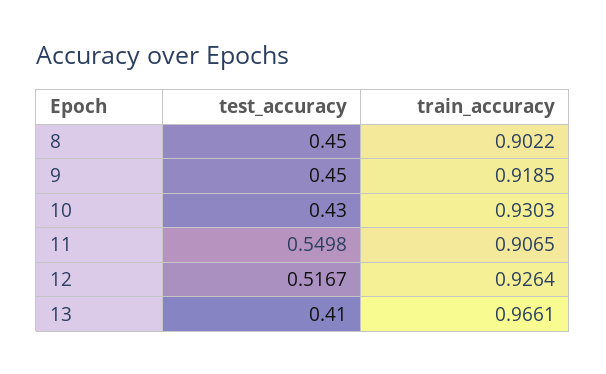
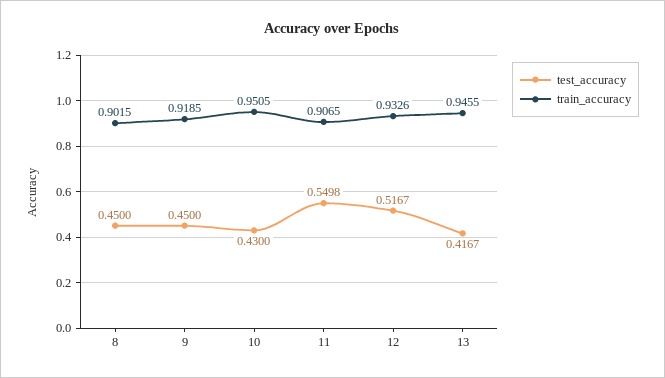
  {
    "test_accuracy": {
      "8": 0.45,
      "9": 0.45,
      "10": 0.43,
      "11": 0.5498,
      "12": 0.5167,
-     "13": 0.41
+     "13": 0.4167
    },
    "train_accuracy": {
-     "8": 0.9022,
+     "8": 0.9015,
      "9": 0.9185,
-     "10": 0.9303,
+     "10": 0.9505,
      "11": 0.9065,
-     "12": 0.9264,
+     "12": 0.9326,
-     "13": 0.9661
+     "13": 0.9455
    }
  }

